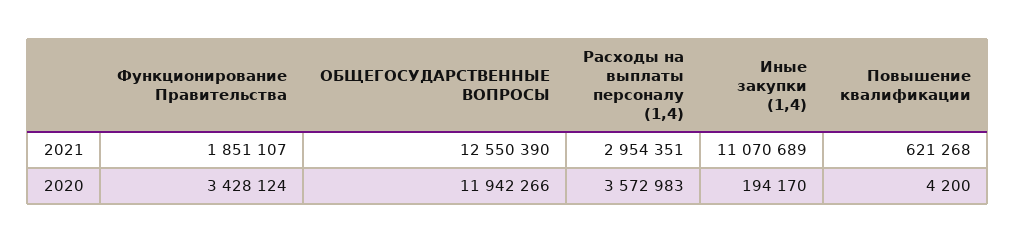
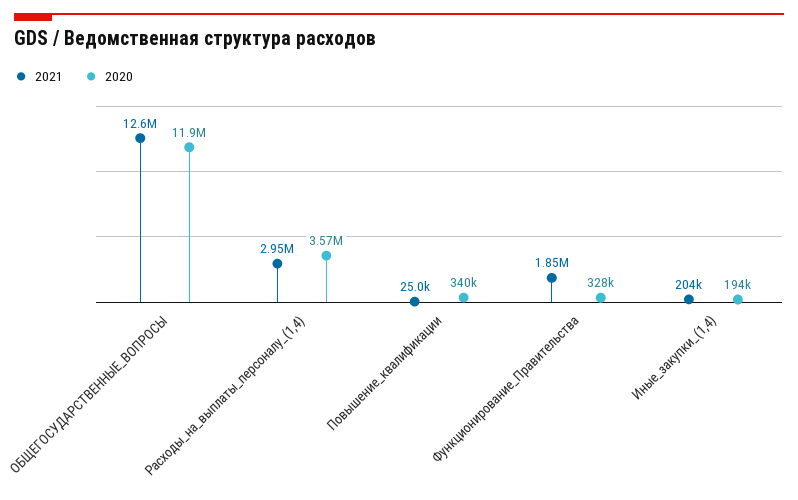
  {
    "2021": {
      "Функционирование Правительства": 1851107,
      "ОБЩЕГОСУДАРСТВЕННЫЕ ВОПРОСЫ": 12550390,
      "Расходы на выплаты персоналу (1,4)": 2954351,
-     "Иные закупки (1,4)": 11070689,
+     "Иные закупки (1,4)": 204000,
-     "Повышение квалификации": 621268
+     "Повышение квалификации": 25000
    },
    "2020": {
-     "Функционирование Правительства": 3428124,
+     "Функционирование Правительства": 328000,
      "ОБЩЕГОСУДАРСТВЕННЫЕ ВОПРОСЫ": 11942266,
      "Расходы на выплаты персоналу (1,4)": 3572983,
      "Иные закупки (1,4)": 194170,
-     "Повышение квалификации": 4200
+     "Повышение квалификации": 340000
    }
  }

